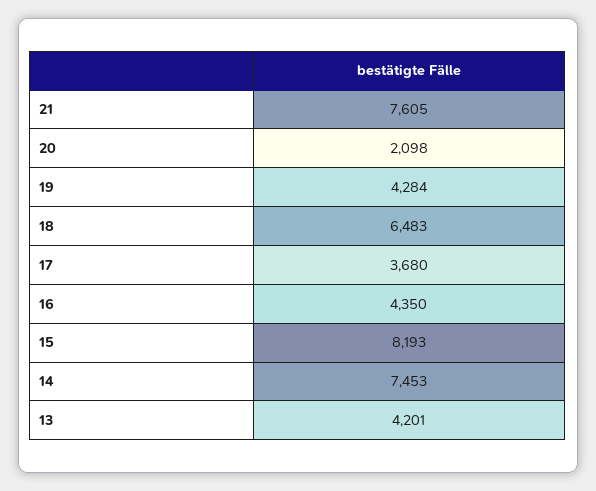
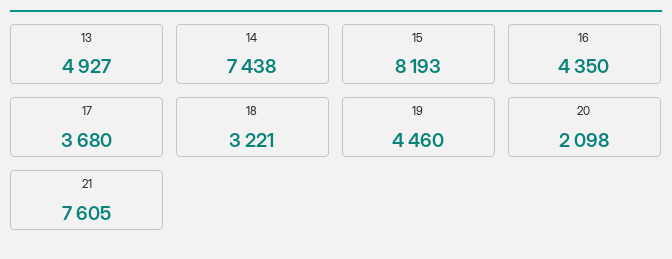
  {
    "21": 7605,
    "20": 2098,
-   "19": 4284,
+   "19": 4460,
-   "18": 6483,
+   "18": 3221,
    "17": 3680,
    "16": 4350,
    "15": 8193,
-   "14": 7453,
+   "14": 7438,
-   "13": 4201
+   "13": 4927
  }

